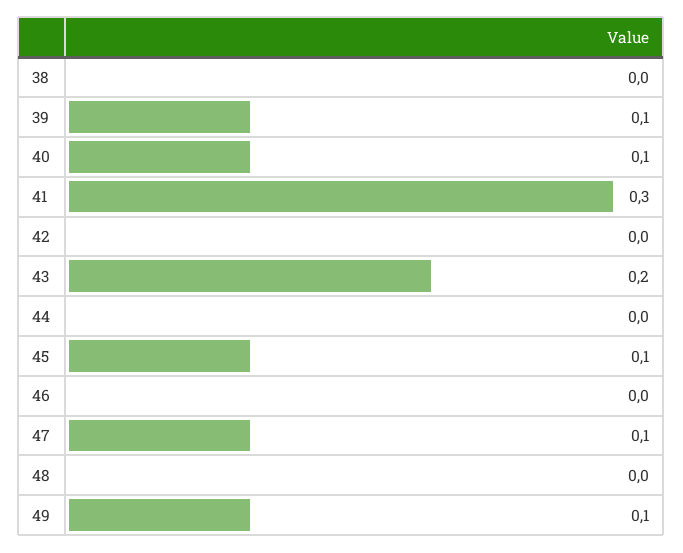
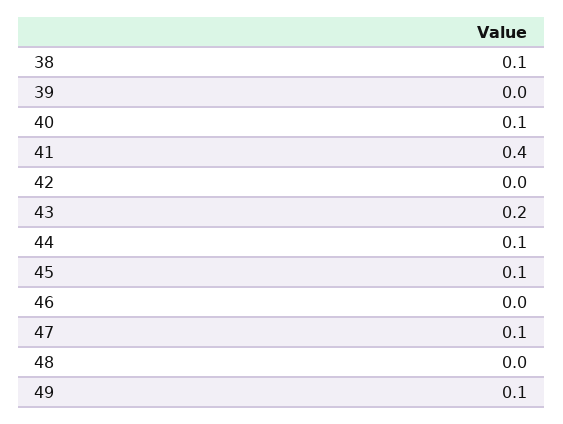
  {
-   "38": 0,
+   "38": 0.1,
-   "39": 0.1,
+   "39": 0,
    "40": 0.1,
-   "41": 0.3,
+   "41": 0.4,
    "42": 0,
    "43": 0.2,
-   "44": 0,
+   "44": 0.1,
    "45": 0.1,
    "46": 0,
    "47": 0.1,
    "48": 0,
    "49": 0.1
  }

